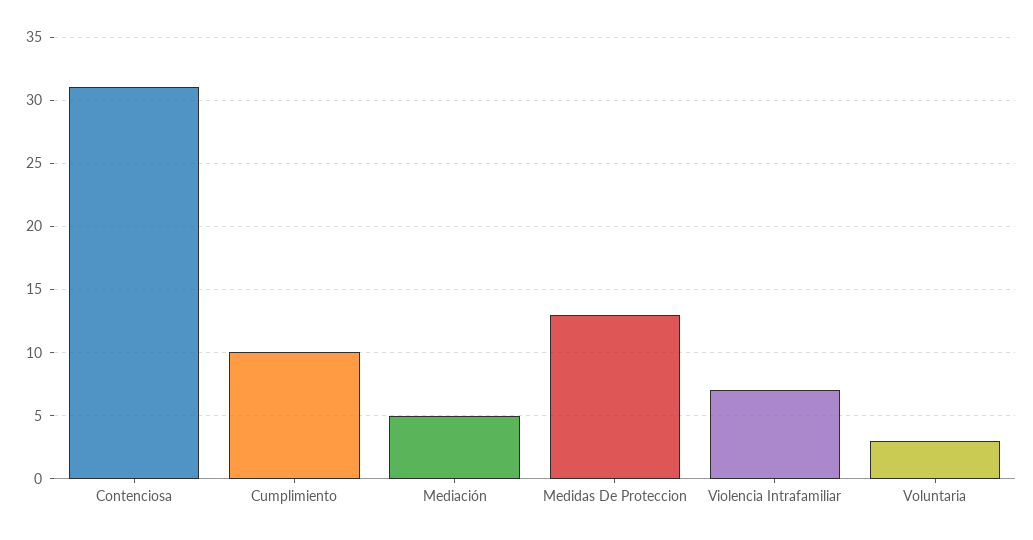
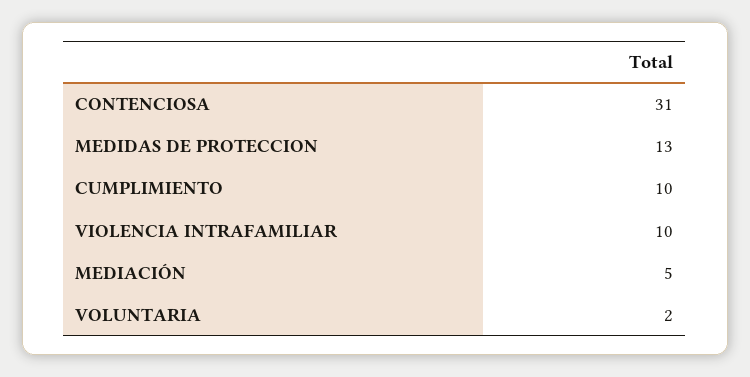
  {
    "Contenciosa": 31,
    "Cumplimiento": 10,
    "Mediación": 5,
    "Medidas De Proteccion": 13,
-   "Violencia Intrafamiliar": 7,
+   "Violencia Intrafamiliar": 10,
-   "Voluntaria": 3
+   "Voluntaria": 2
  }

